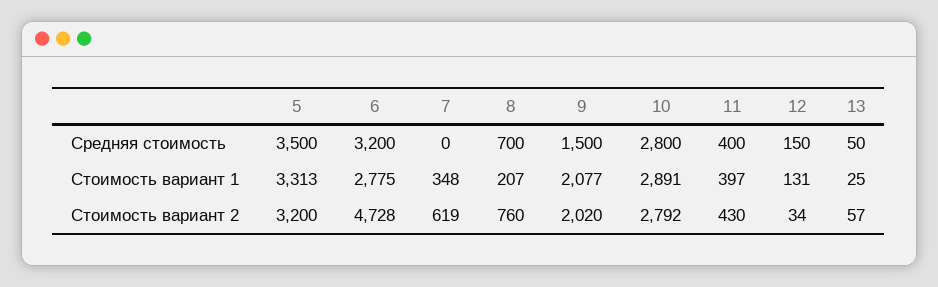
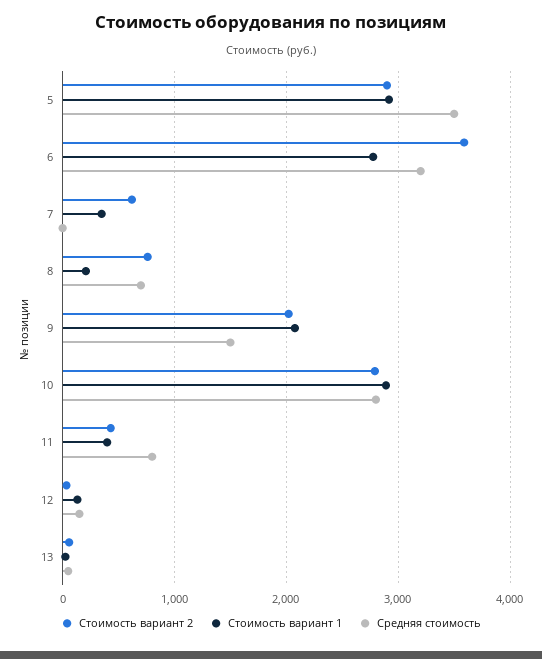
  {
    "Средняя стоимость": {
      "5": 3500,
      "6": 3200,
      "7": 0,
      "8": 700,
      "9": 1500,
      "10": 2800,
-     "11": 400,
+     "11": 800,
      "12": 150,
      "13": 50
    },
    "Стоимость вариант 1": {
-     "5": 3313,
+     "5": 2900,
      "6": 2775,
      "7": 348,
      "8": 207,
      "9": 2077,
      "10": 2891,
      "11": 397,
      "12": 131,
      "13": 25
    },
    "Стоимость вариант 2": {
-     "5": 3200,
+     "5": 2900,
-     "6": 4728,
+     "6": 3600,
      "7": 619,
      "8": 760,
      "9": 2020,
      "10": 2792,
      "11": 430,
      "12": 34,
      "13": 57
    }
  }

